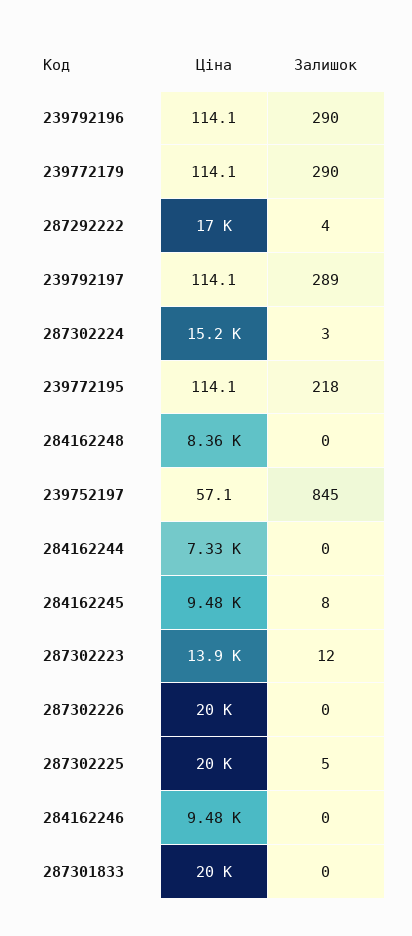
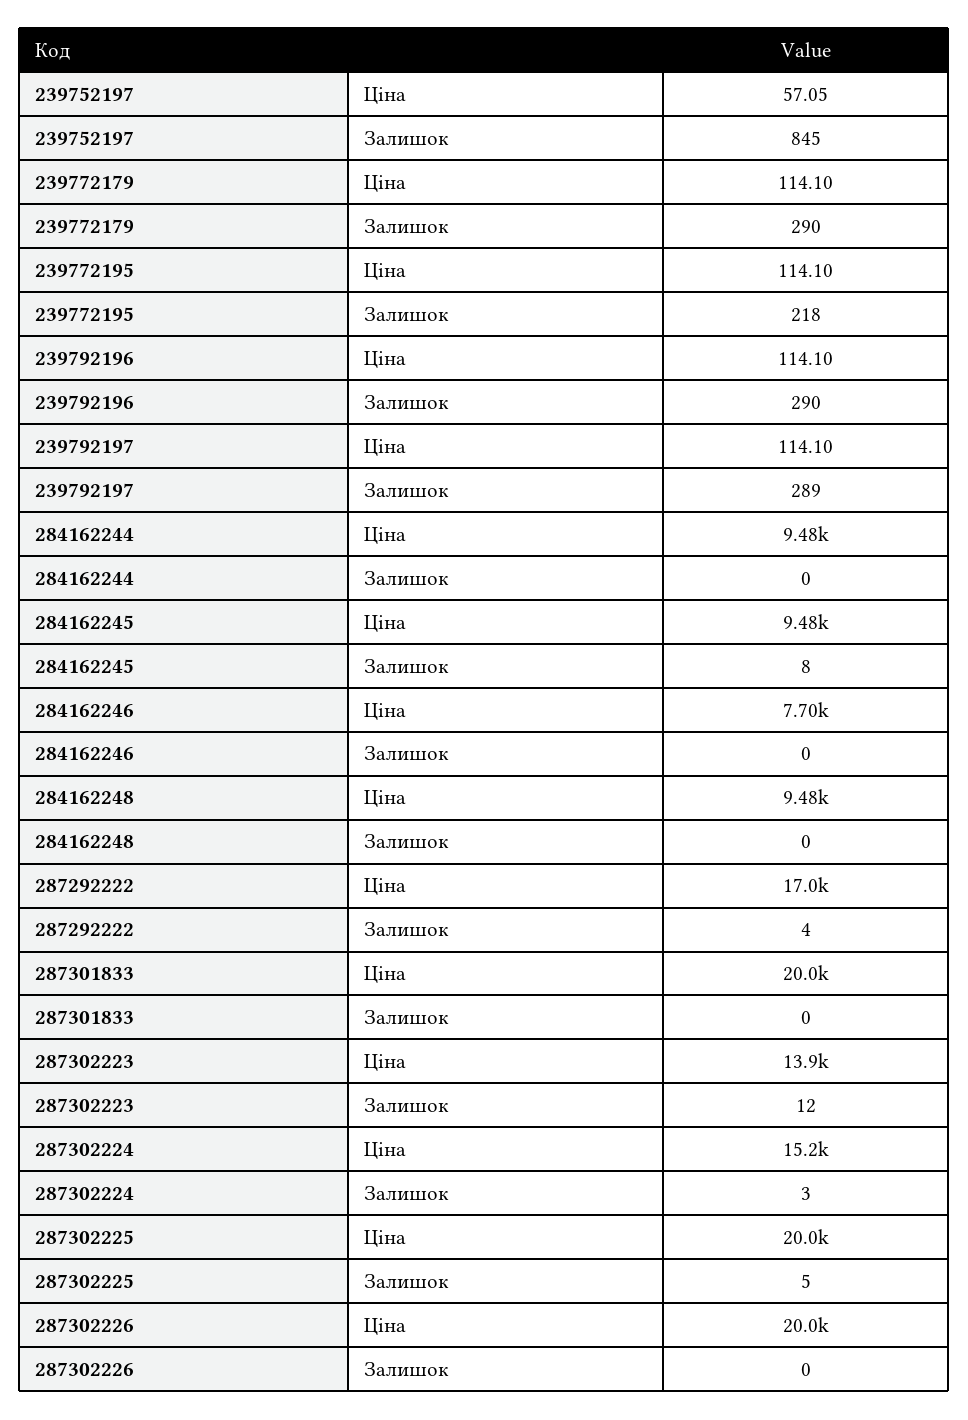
  {
    "Ціна": {
      "239792196": 114.1,
      "239772179": 114.1,
      "287292222": 17000,
      "239792197": 114.1,
      "287302224": 15200,
      "239772195": 114.1,
-     "284162248": 8360,
+     "284162248": 9480,
      "239752197": 57.05,
-     "284162244": 7330,
+     "284162244": 9480,
      "284162245": 9480,
      "287302223": 13900,
      "287302226": 20000,
      "287302225": 20000,
-     "284162246": 9480,
+     "284162246": 7700,
      "287301833": 20000
    },
    "Залишок": {
      "239792196": 290,
      "239772179": 290,
      "287292222": 4,
      "239792197": 289,
      "287302224": 3,
      "239772195": 218,
      "284162248": 0,
      "239752197": 845,
      "284162244": 0,
      "284162245": 8,
      "287302223": 12,
      "287302226": 0,
      "287302225": 5,
      "284162246": 0,
      "287301833": 0
    }
  }

